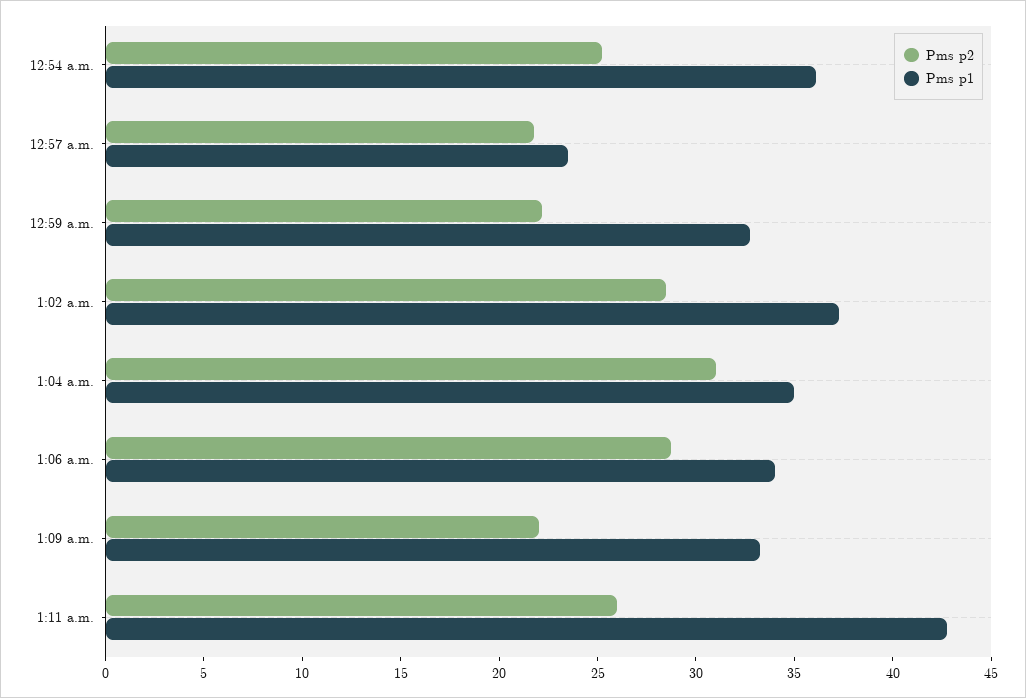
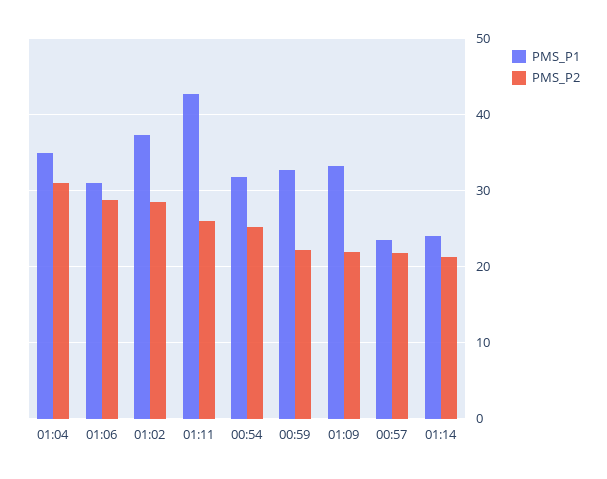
  {
    "Pms p2": {
      "12:54 a.m.": 25,
      "12:57 a.m.": 22,
      "12:59 a.m.": 22,
      "1:02 a.m.": 29,
      "1:04 a.m.": 31,
      "1:06 a.m.": 29,
      "1:09 a.m.": 22,
-     "1:11 a.m.": 26
+     "1:11 a.m.": 26,
+     "01:14": 21
    },
    "Pms p1": {
-     "12:54 a.m.": 36,
+     "12:54 a.m.": 32,
      "12:57 a.m.": 24,
      "12:59 a.m.": 33,
      "1:02 a.m.": 37,
      "1:04 a.m.": 35,
-     "1:06 a.m.": 34,
+     "1:06 a.m.": 31,
      "1:09 a.m.": 33,
-     "1:11 a.m.": 43
+     "1:11 a.m.": 43,
+     "01:14": 24
    }
  }

